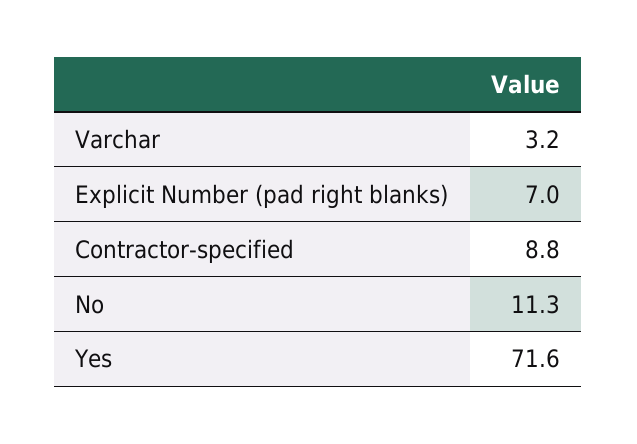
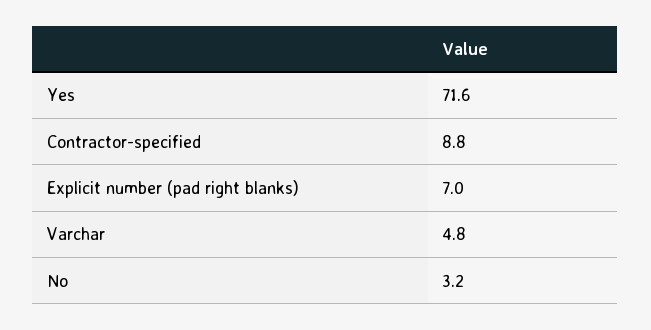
  {
-   "Varchar": 3.2,
+   "Varchar": 4.8,
    "Explicit Number (pad right blanks)": 7,
    "Contractor-specified": 8.8,
-   "No": 11.3,
+   "No": 3.2,
    "Yes": 71.6
  }

